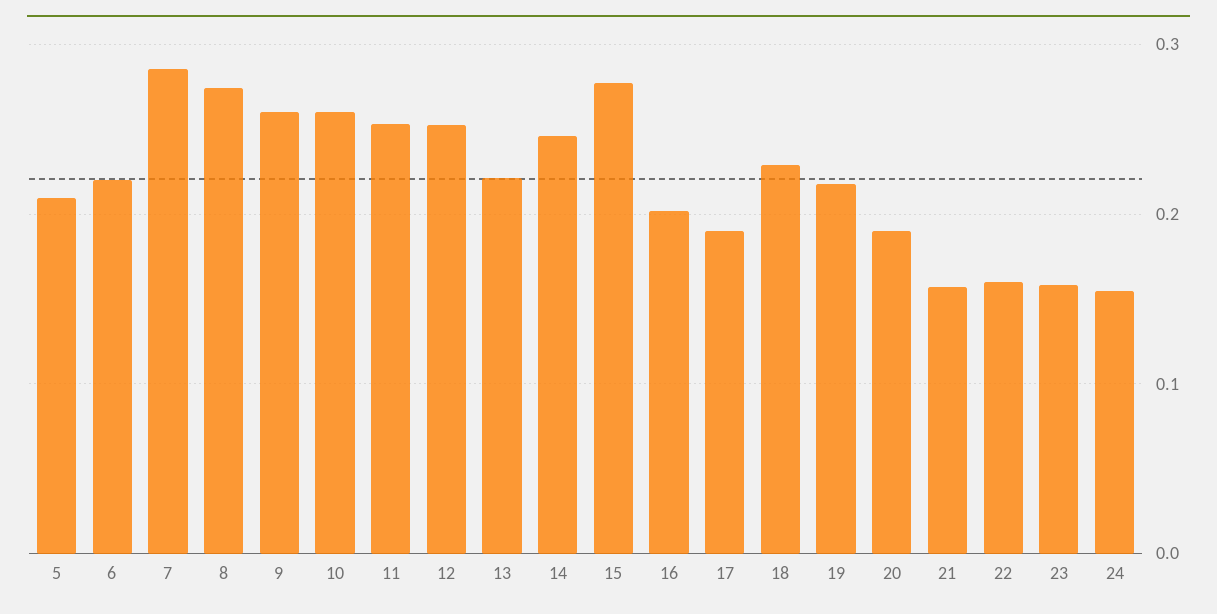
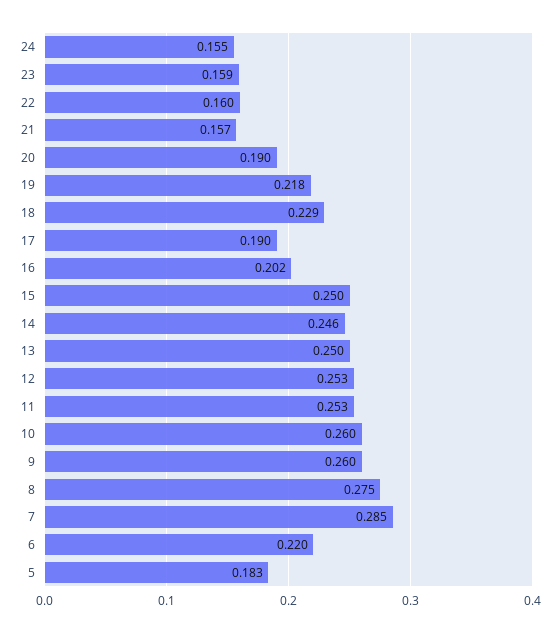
  {
-   "5": 0.21,
+   "5": 0.183,
    "6": 0.22,
    "7": 0.285,
    "8": 0.275,
    "9": 0.26,
    "10": 0.26,
    "11": 0.253,
    "12": 0.253,
-   "13": 0.22,
+   "13": 0.25,
    "14": 0.246,
-   "15": 0.28,
+   "15": 0.25,
    "16": 0.202,
    "17": 0.19,
    "18": 0.229,
    "19": 0.218,
    "20": 0.19,
    "21": 0.157,
    "22": 0.16,
    "23": 0.159,
    "24": 0.155
  }

